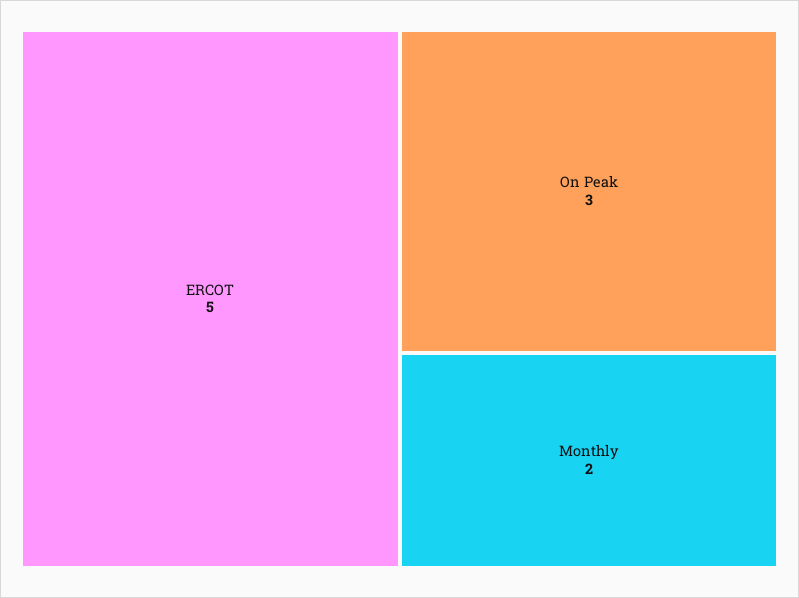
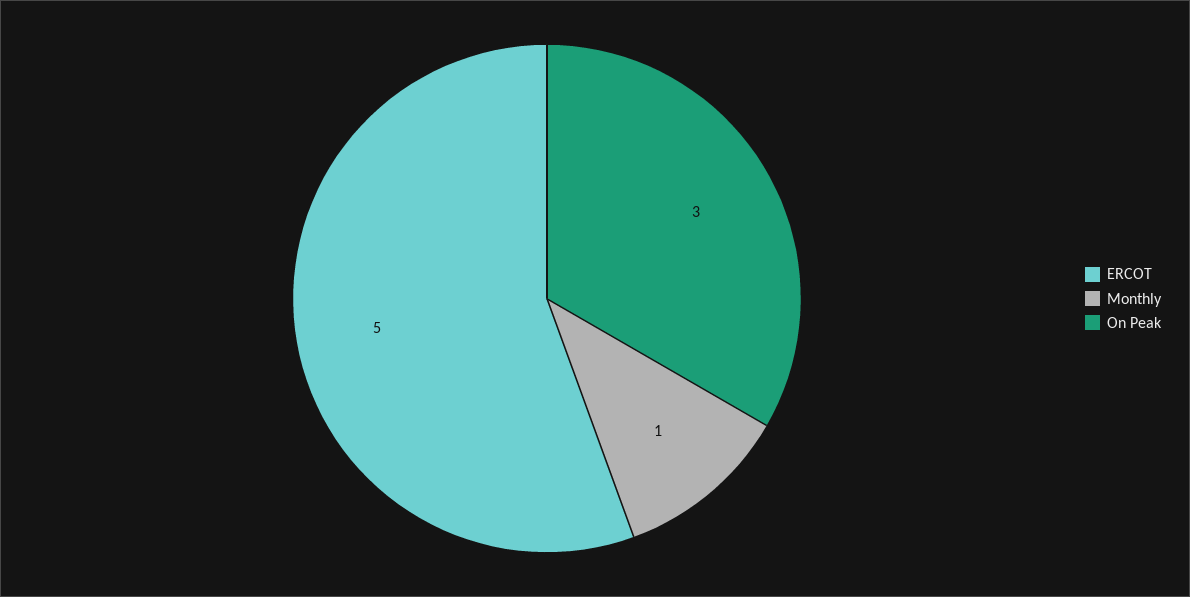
  {
    "ERCOT": 5,
    "On Peak": 3,
-   "Monthly": 2
+   "Monthly": 1
  }

